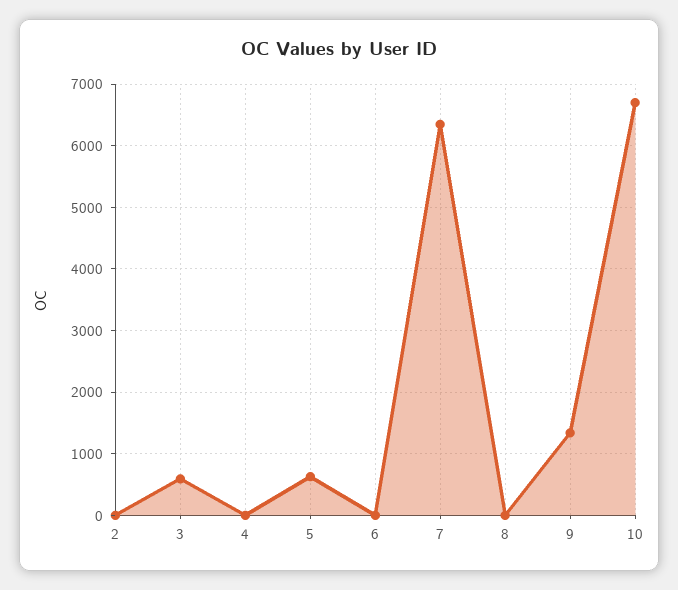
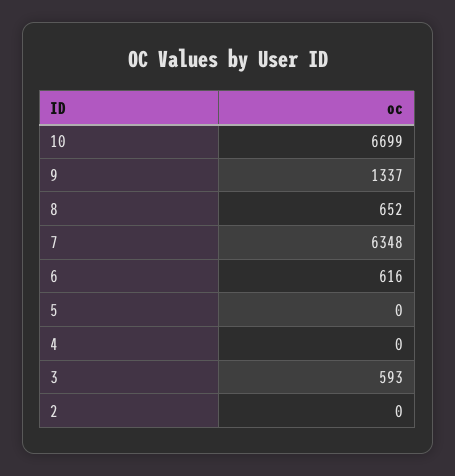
  {
    "2": 0,
    "3": 593,
    "4": 0,
-   "5": 600,
+   "5": 0,
-   "6": 0,
+   "6": 616,
    "7": 6348,
-   "8": 0,
+   "8": 652,
    "9": 1337,
    "10": 6699
  }

